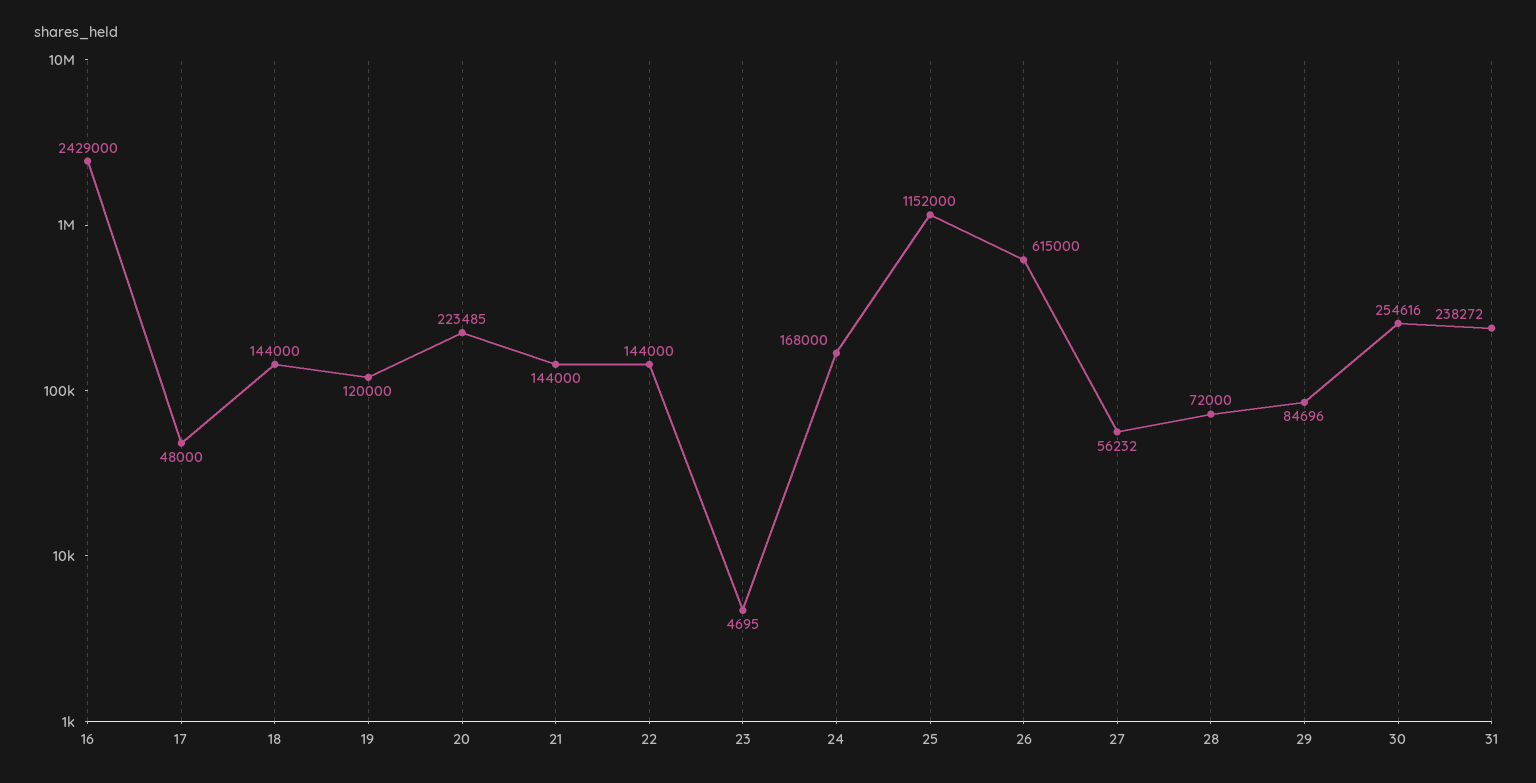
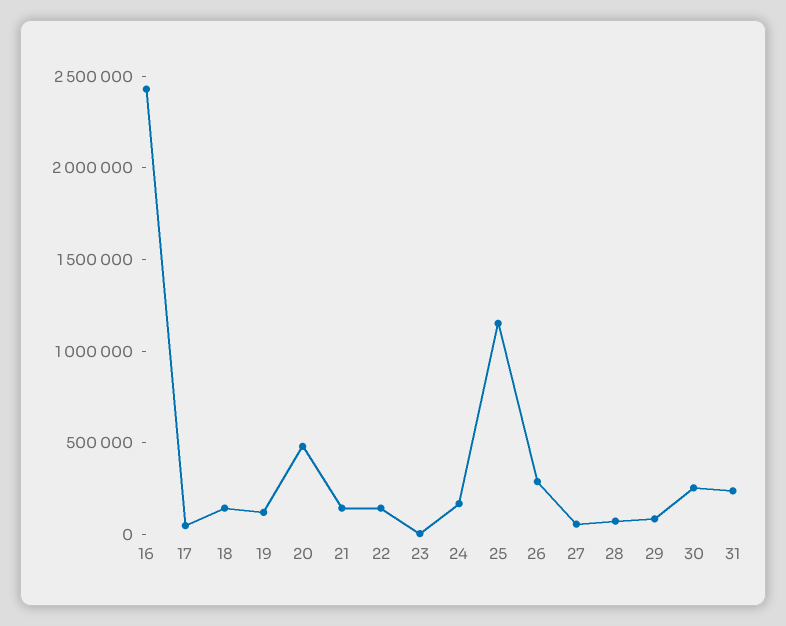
  {
    "16": 2429000,
    "17": 48000,
    "18": 144000,
    "19": 120000,
-   "20": 223485,
+   "20": 500000,
    "21": 144000,
    "22": 144000,
    "23": 4695,
    "24": 168000,
    "25": 1152000,
-   "26": 615000,
+   "26": 300000,
    "27": 56232,
    "28": 72000,
    "29": 84696,
    "30": 254616,
    "31": 238272
  }

